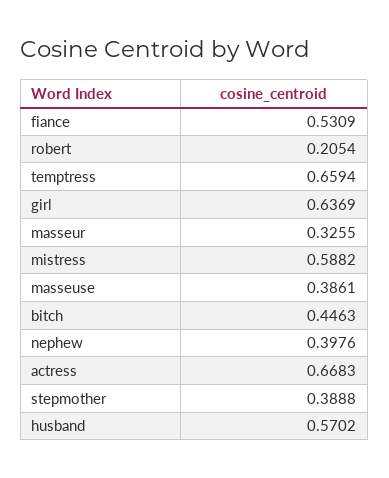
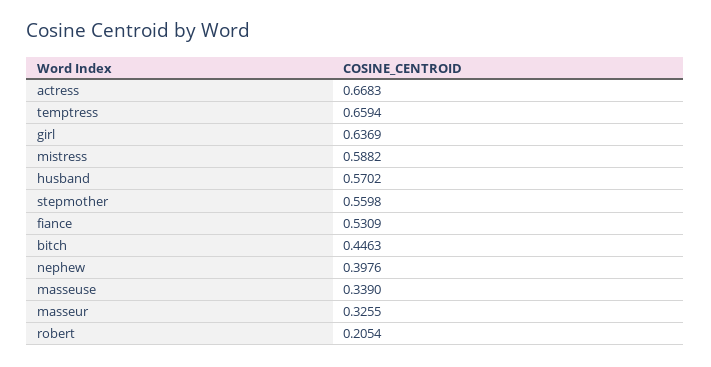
  {
    "fiance": 0.5309,
    "robert": 0.2054,
    "temptress": 0.6594,
    "girl": 0.6369,
    "masseur": 0.3255,
    "mistress": 0.5882,
-   "masseuse": 0.3861,
+   "masseuse": 0.339,
    "bitch": 0.4463,
    "nephew": 0.3976,
    "actress": 0.6683,
-   "stepmother": 0.3888,
+   "stepmother": 0.5598,
    "husband": 0.5702
  }

